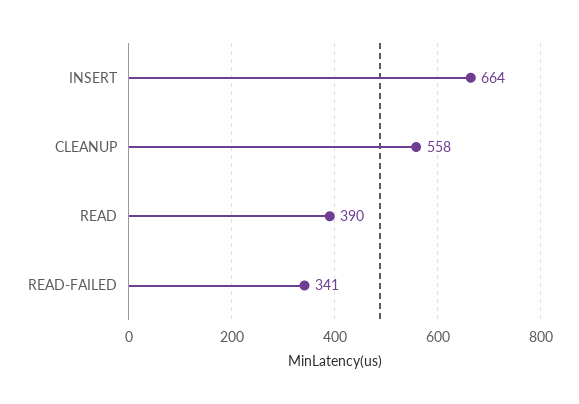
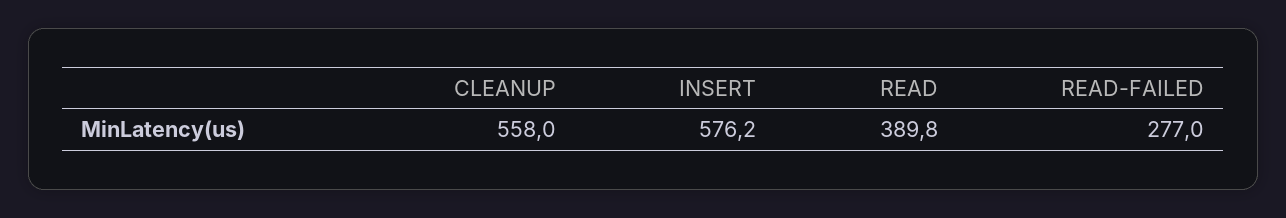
  {
-   "INSERT": 664,
+   "INSERT": 576.2,
    "CLEANUP": 558,
    "READ": 389.8,
-   "READ-FAILED": 341
+   "READ-FAILED": 277
  }

